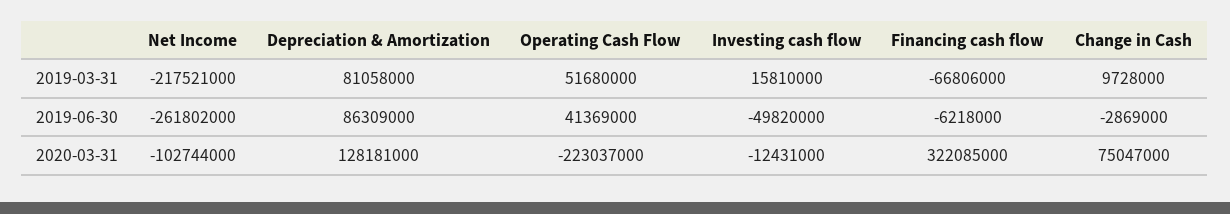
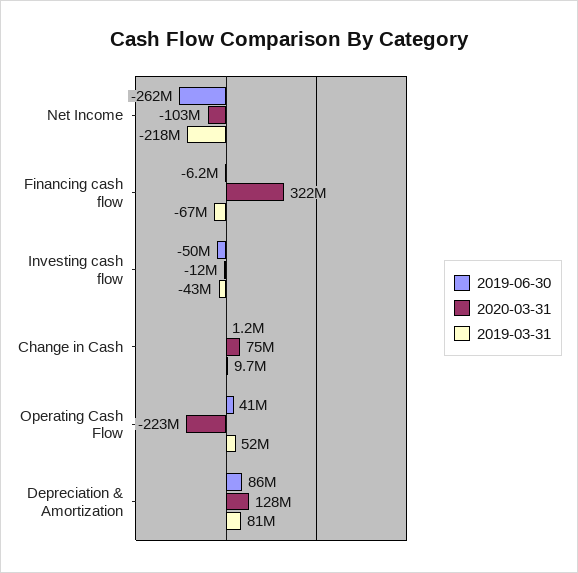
  {
    "2019-03-31": {
      "Net Income": -217521000,
      "Depreciation & Amortization": 81058000,
      "Operating Cash Flow": 51680000,
-     "Investing cash flow": 15810000,
+     "Investing cash flow": -43000000,
      "Financing cash flow": -66806000,
      "Change in Cash": 9728000
    },
    "2019-06-30": {
      "Net Income": -261802000,
      "Depreciation & Amortization": 86309000,
      "Operating Cash Flow": 41369000,
      "Investing cash flow": -49820000,
      "Financing cash flow": -6218000,
-     "Change in Cash": -2869000
+     "Change in Cash": 1200000
    },
    "2020-03-31": {
      "Net Income": -102744000,
      "Depreciation & Amortization": 128181000,
      "Operating Cash Flow": -223037000,
      "Investing cash flow": -12431000,
      "Financing cash flow": 322085000,
      "Change in Cash": 75047000
    }
  }

